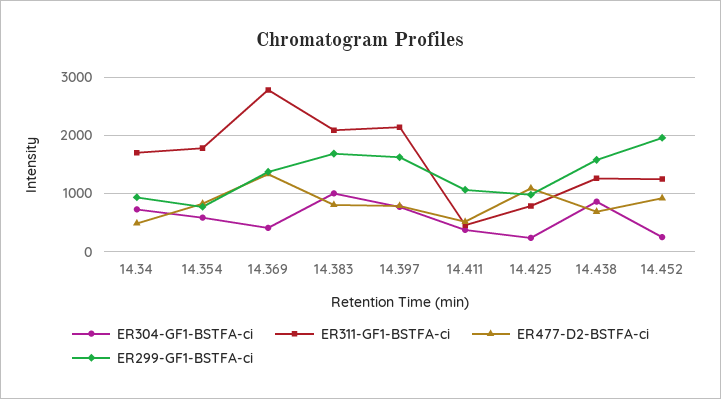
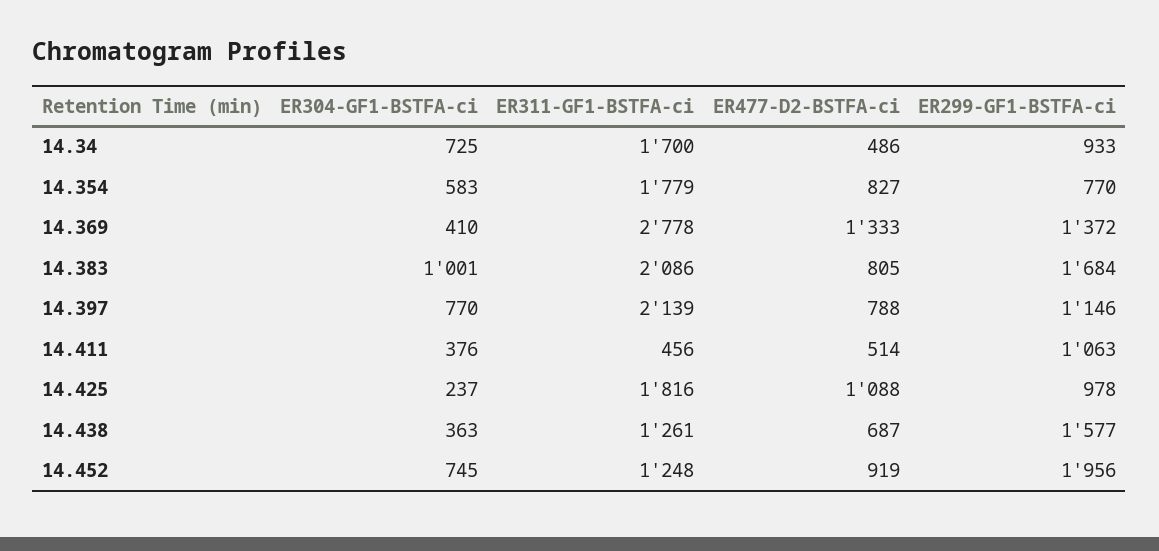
  {
    "ER304-GF1-BSTFA-ci": {
      "14.34": 725,
      "14.354": 583,
      "14.369": 410,
      "14.383": 1001,
      "14.397": 770,
      "14.411": 376,
      "14.425": 237,
-     "14.438": 800,
+     "14.438": 363,
-     "14.452": 200
+     "14.452": 745
    },
    "ER311-GF1-BSTFA-ci": {
      "14.34": 1700,
      "14.354": 1779,
      "14.369": 2778,
      "14.383": 2086,
      "14.397": 2139,
      "14.411": 456,
-     "14.425": 800,
+     "14.425": 1816,
      "14.438": 1261,
      "14.452": 1248
    },
    "ER477-D2-BSTFA-ci": {
      "14.34": 486,
      "14.354": 827,
      "14.369": 1333,
      "14.383": 805,
      "14.397": 788,
      "14.411": 514,
      "14.425": 1088,
      "14.438": 687,
      "14.452": 919
    },
    "ER299-GF1-BSTFA-ci": {
      "14.34": 933,
      "14.354": 770,
      "14.369": 1372,
      "14.383": 1684,
-     "14.397": 1600,
+     "14.397": 1146,
      "14.411": 1063,
      "14.425": 978,
      "14.438": 1577,
      "14.452": 1956
    }
  }

